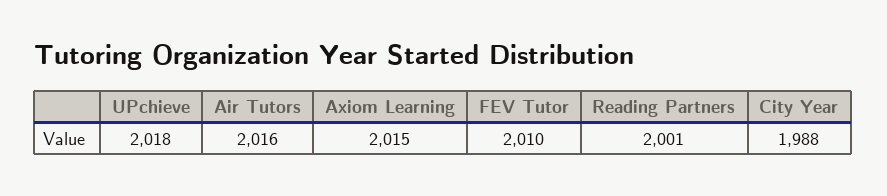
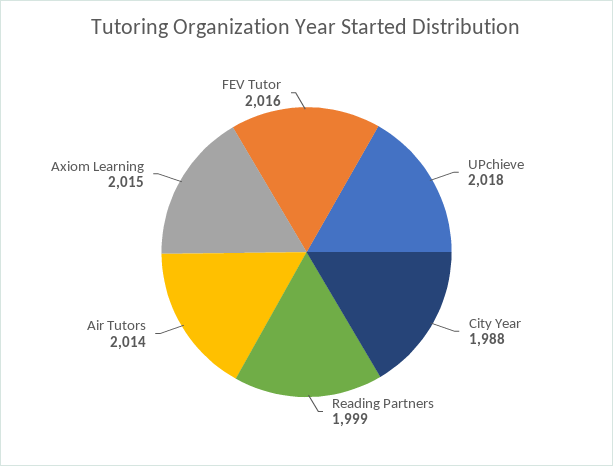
  {
    "UPchieve": 2018,
-   "Air Tutors": 2016,
+   "Air Tutors": 2014,
    "Axiom Learning": 2015,
-   "FEV Tutor": 2010,
+   "FEV Tutor": 2016,
-   "Reading Partners": 2001,
+   "Reading Partners": 1999,
    "City Year": 1988
  }

